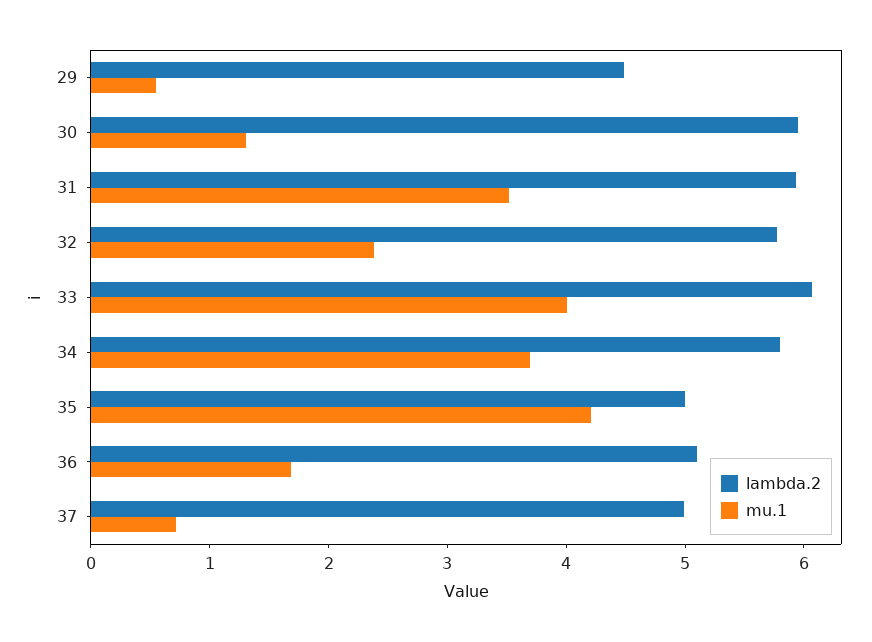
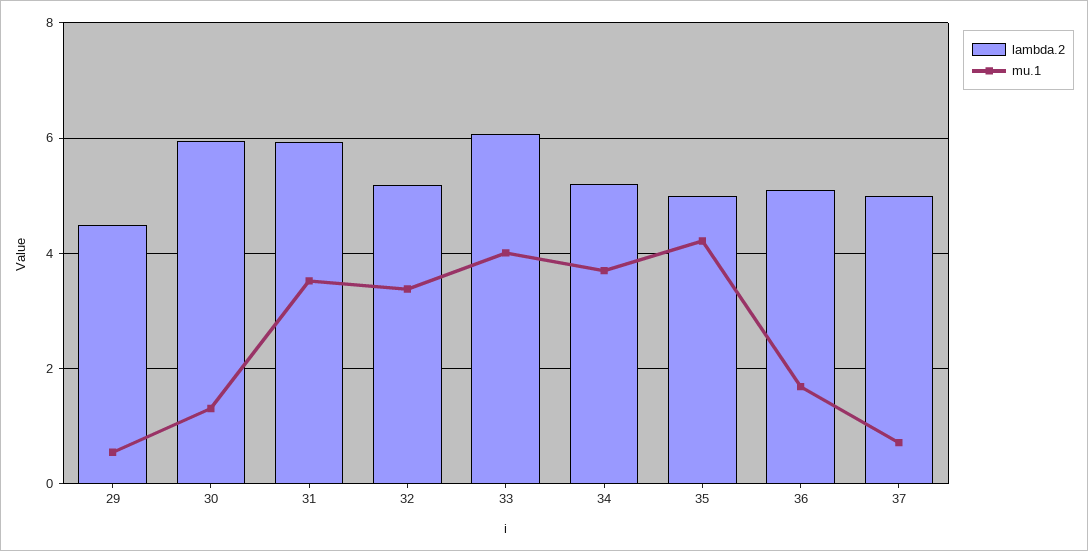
  {
    "lambda.2": {
      "29": 4.4,
      "30": 6,
      "31": 6,
-     "32": 5.8,
+     "32": 5.2,
      "33": 6,
-     "34": 5.8,
+     "34": 5.2,
      "35": 5,
      "36": 5.2,
      "37": 5
    },
    "mu.1": {
      "29": 0.6,
      "30": 1.4,
      "31": 3.6,
-     "32": 2.4,
+     "32": 3.4,
      "33": 4,
      "34": 3.6,
      "35": 4.2,
      "36": 1.6,
      "37": 0.8
    }
  }

